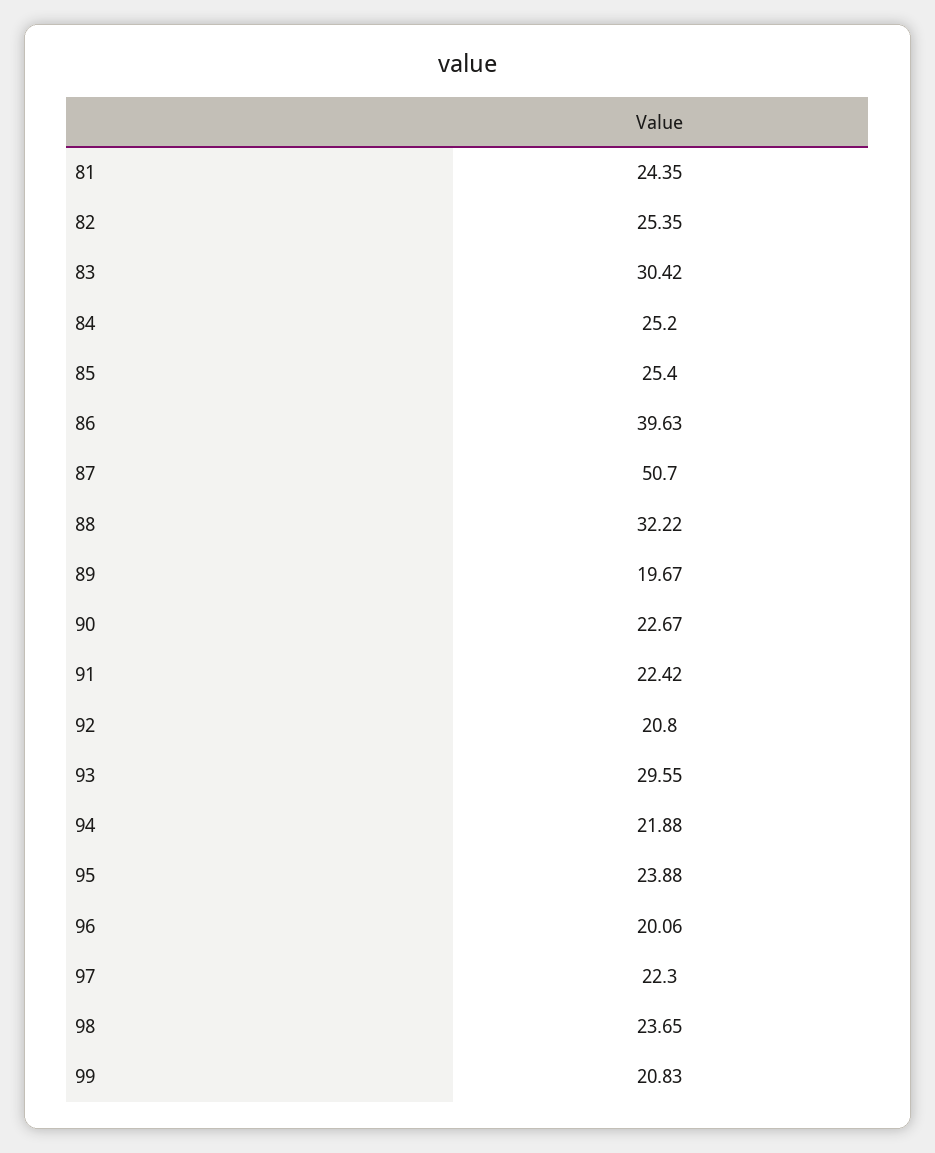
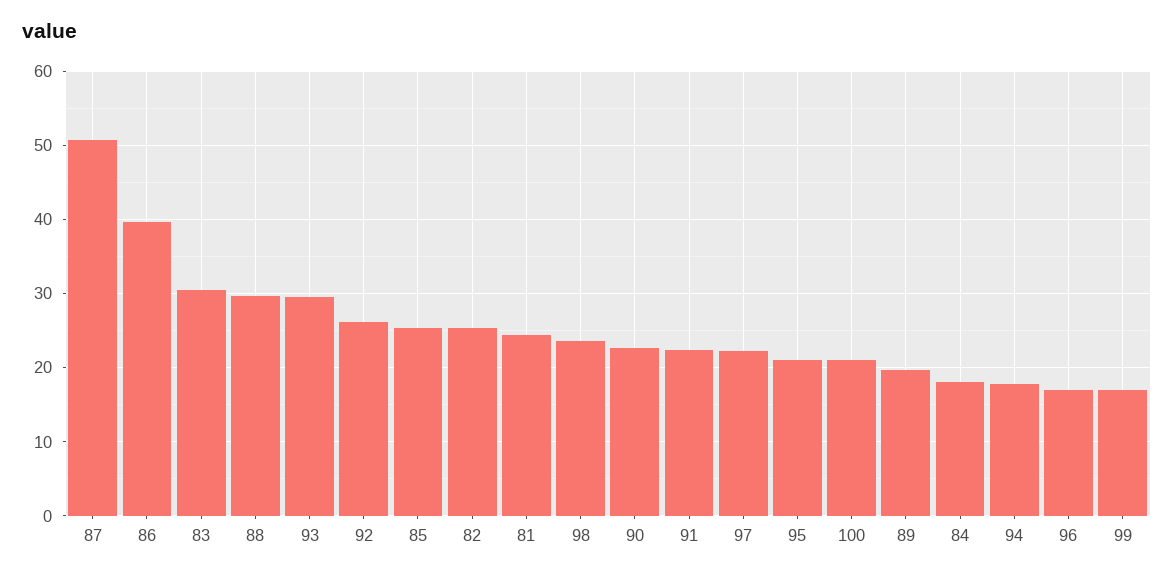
  {
    "81": 24.35,
    "82": 25.35,
    "83": 30.42,
-   "84": 25.2,
+   "84": 18,
    "85": 25.4,
    "86": 39.63,
    "87": 50.7,
-   "88": 32.22,
+   "88": 30,
    "89": 19.67,
    "90": 22.67,
    "91": 22.42,
-   "92": 20.8,
+   "92": 26,
    "93": 29.55,
-   "94": 21.88,
+   "94": 18,
-   "95": 23.88,
+   "95": 21,
-   "96": 20.06,
+   "96": 17,
    "97": 22.3,
    "98": 23.65,
-   "99": 20.83
+   "99": 17,
+   "100": 21
  }

